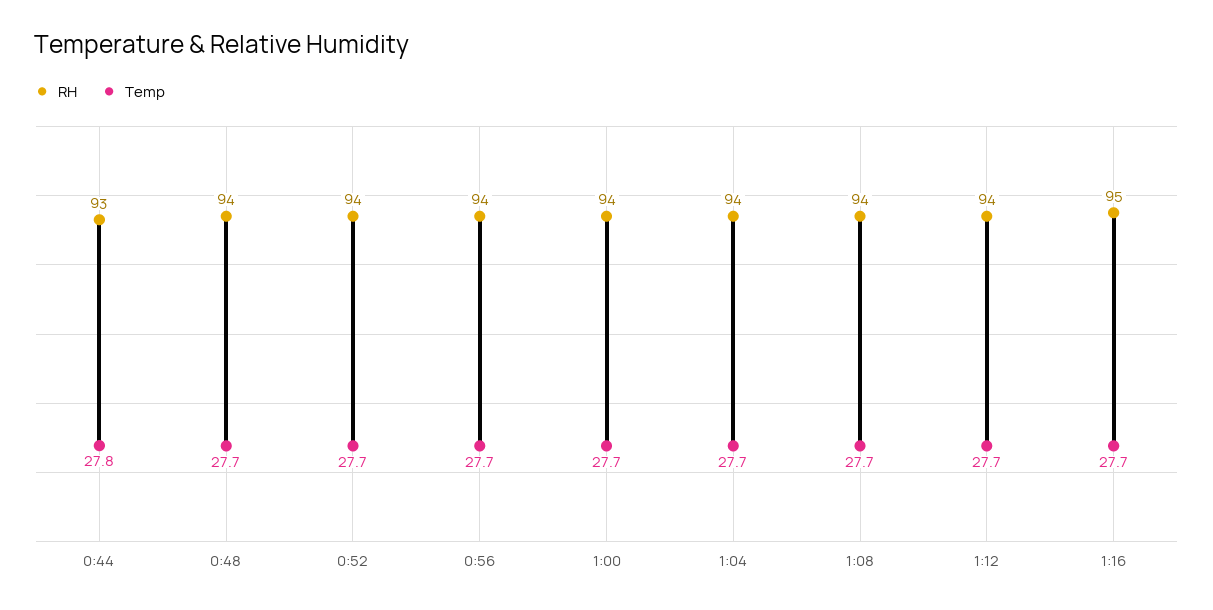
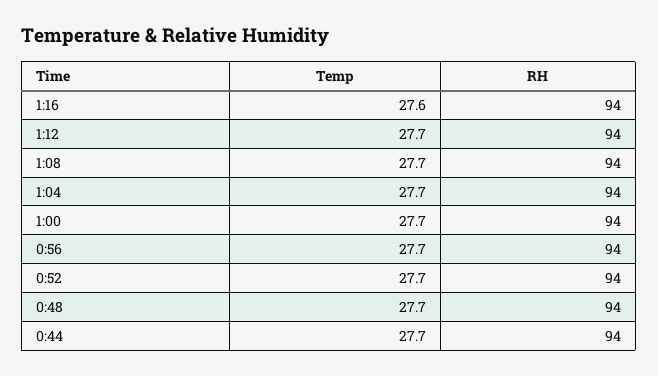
  {
    "RH": {
-     "0:44": 93,
+     "0:44": 94,
      "0:48": 94,
      "0:52": 94,
      "0:56": 94,
      "1:00": 94,
      "1:04": 94,
      "1:08": 94,
      "1:12": 94,
-     "1:16": 95
+     "1:16": 94
    },
    "Temp": {
-     "0:44": 27.8,
+     "0:44": 27.7,
      "0:48": 27.7,
      "0:52": 27.7,
      "0:56": 27.7,
      "1:00": 27.7,
      "1:04": 27.7,
      "1:08": 27.7,
      "1:12": 27.7,
-     "1:16": 27.7
+     "1:16": 27.6
    }
  }

